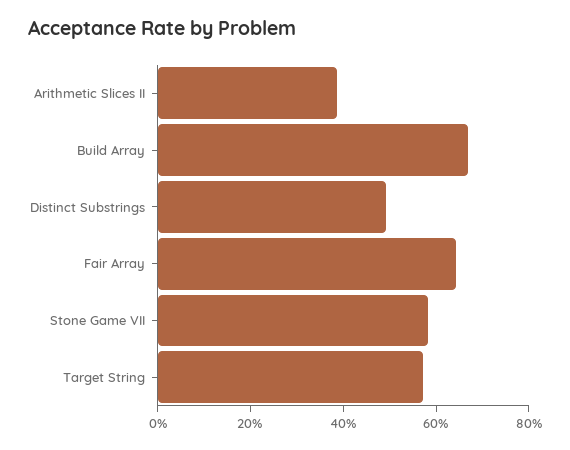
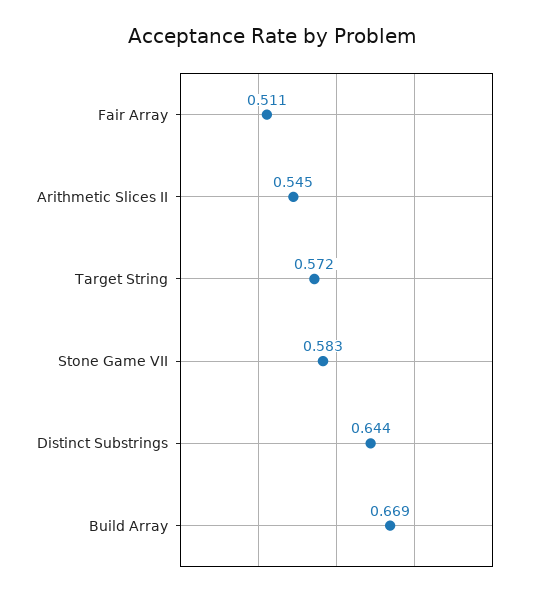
  {
-   "Arithmetic Slices II": 0.4,
+   "Arithmetic Slices II": 0.545,
    "Build Array": 0.669,
-   "Distinct Substrings": 0.5,
+   "Distinct Substrings": 0.644,
-   "Fair Array": 0.65,
+   "Fair Array": 0.511,
    "Stone Game VII": 0.583,
    "Target String": 0.572
  }

